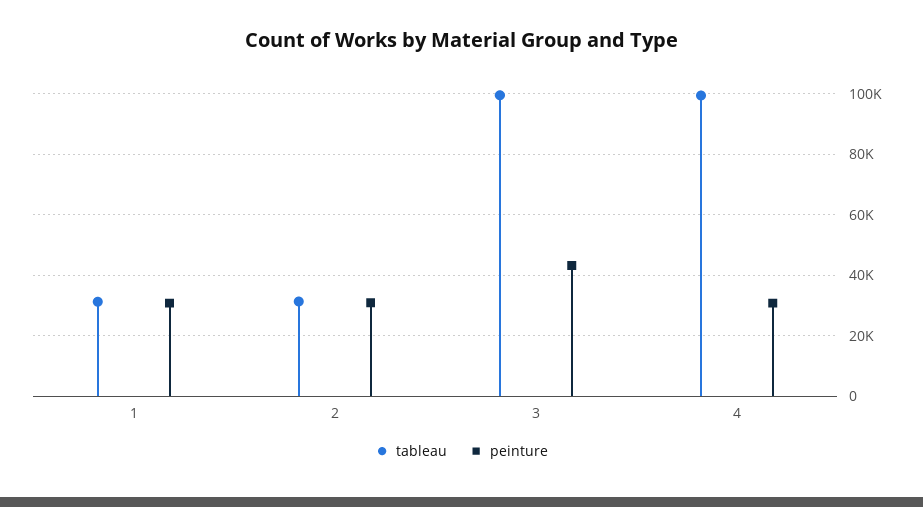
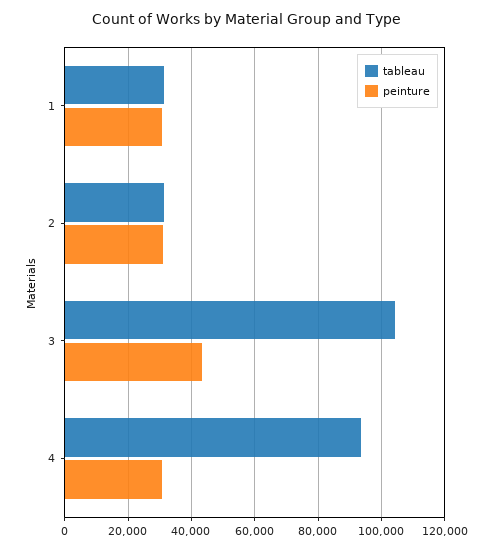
  {
    "tableau": {
      "1": 32000,
      "2": 32000,
-     "3": 100000,
+     "3": 104000,
-     "4": 100000
+     "4": 94000
    },
    "peinture": {
      "1": 30000,
      "2": 30000,
      "3": 44000,
      "4": 30000
    }
  }

